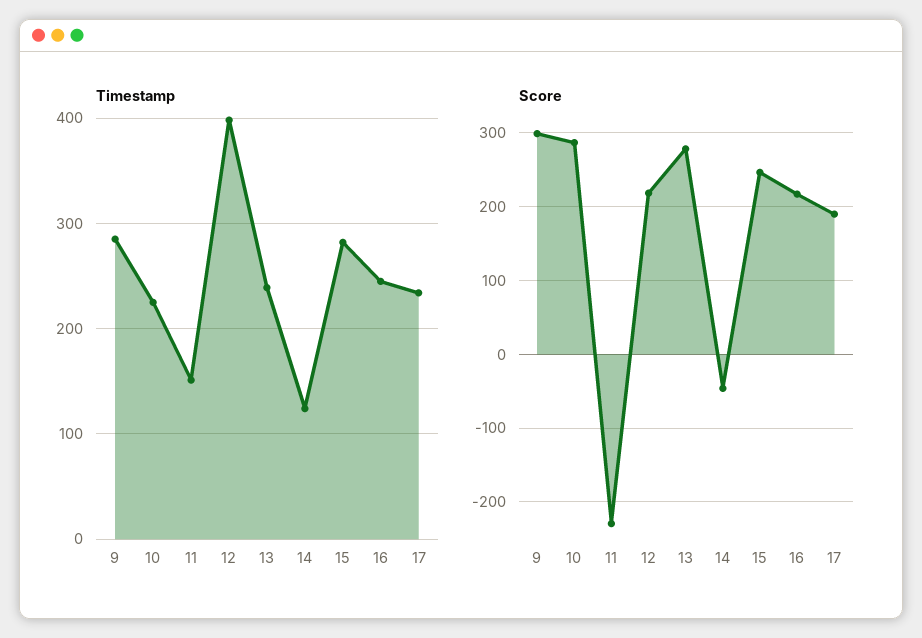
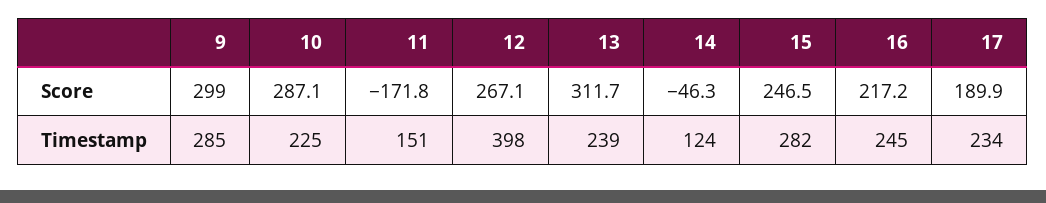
  {
    "Timestamp": {
      "9": 285,
      "10": 225,
      "11": 151,
      "12": 398,
      "13": 239,
      "14": 124,
      "15": 282,
      "16": 245,
      "17": 234
    },
    "Score": {
      "9": 299,
      "10": 287.1,
-     "11": -230,
+     "11": -171.8,
-     "12": 220,
+     "12": 267.1,
-     "13": 280,
+     "13": 311.7,
      "14": -46.3,
      "15": 246.5,
      "16": 217.2,
      "17": 189.9
    }
  }

